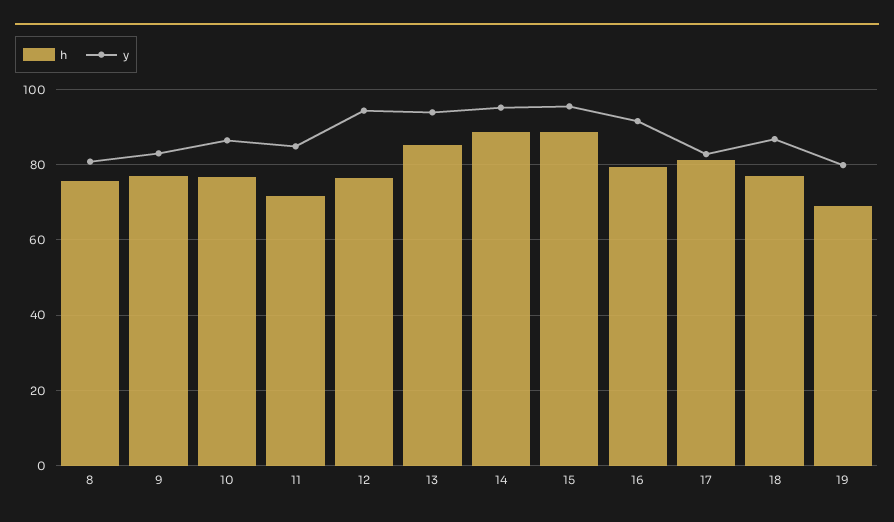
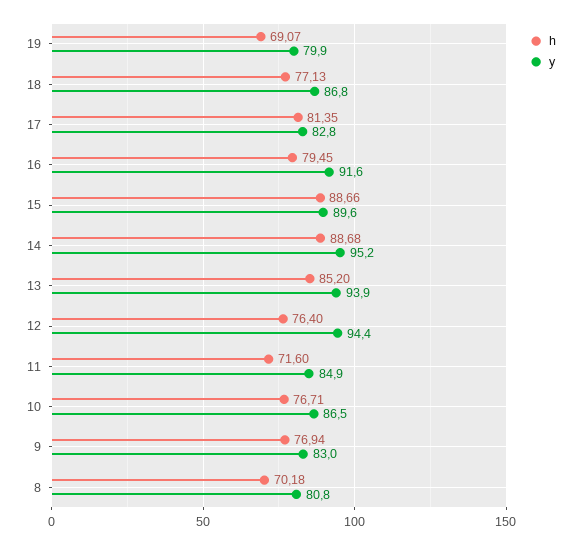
  {
    "h": {
-     "8": 76,
+     "8": 70.18,
      "9": 76.94,
      "10": 76.71,
      "11": 71.6,
      "12": 76.4,
      "13": 85.2,
      "14": 88.68,
      "15": 88.66,
      "16": 79.45,
      "17": 81.35,
      "18": 77.13,
      "19": 69.07
    },
    "y": {
      "8": 80.8,
      "9": 83,
      "10": 86.5,
      "11": 84.9,
      "12": 94.4,
      "13": 93.9,
      "14": 95.2,
-     "15": 96,
+     "15": 89.6,
      "16": 91.6,
      "17": 82.8,
      "18": 86.8,
      "19": 79.9
    }
  }

